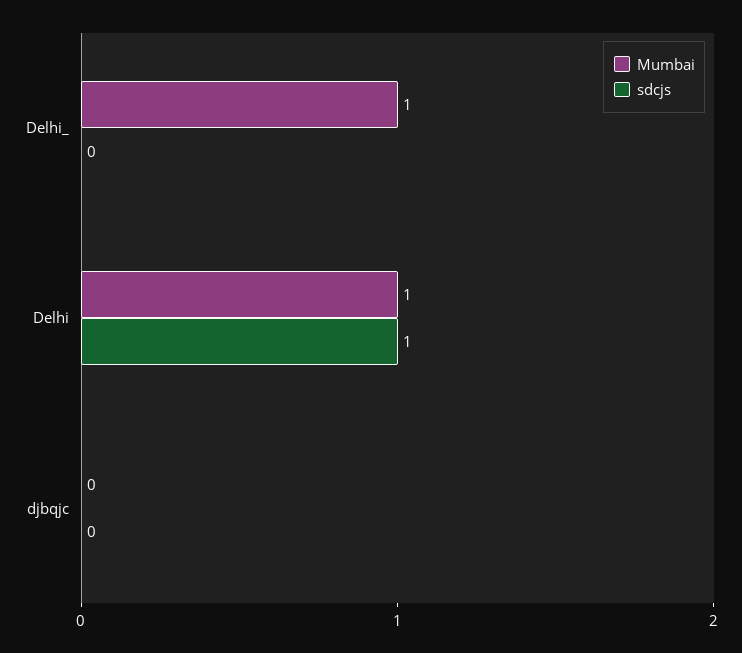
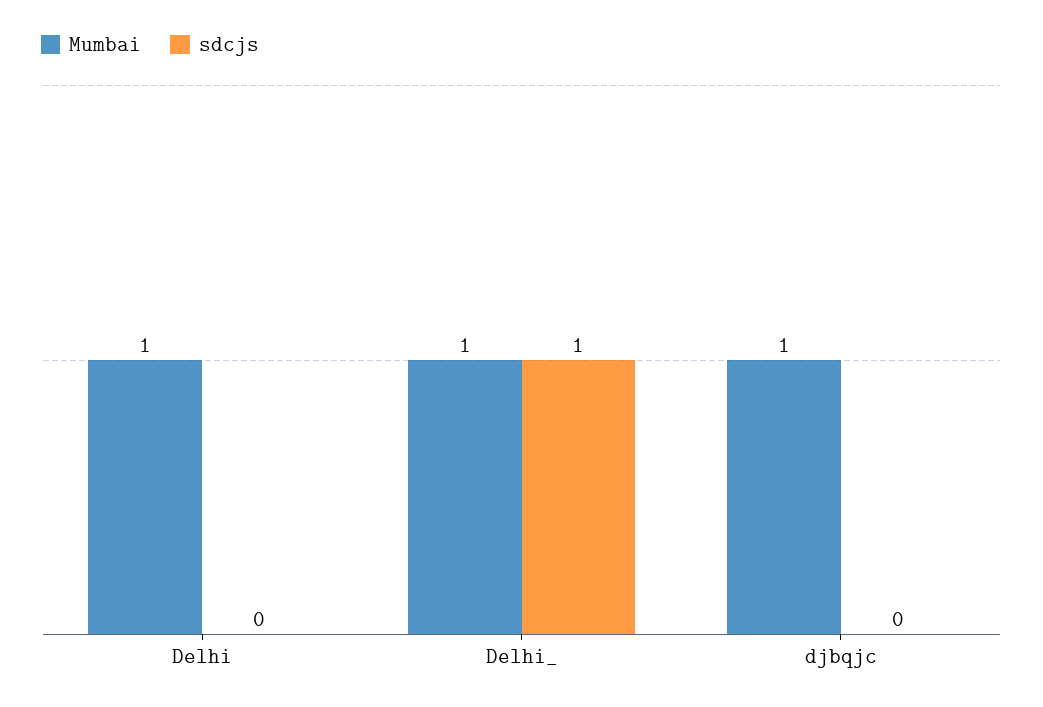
  {
    "Mumbai": {
      "Delhi_": 1,
      "Delhi": 1,
-     "djbqjc": 0
+     "djbqjc": 1
    },
    "sdcjs": {
-     "Delhi_": 0,
+     "Delhi_": 1,
-     "Delhi": 1,
+     "Delhi": 0,
      "djbqjc": 0
    }
  }

